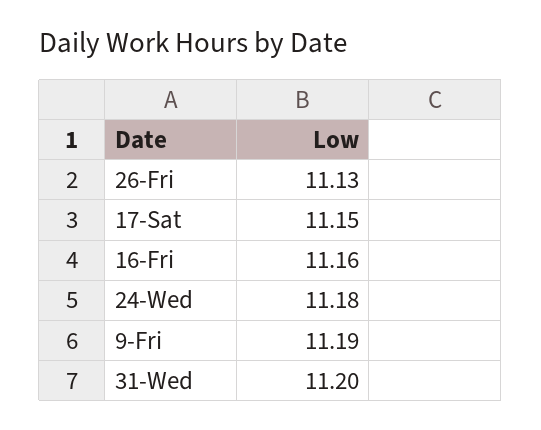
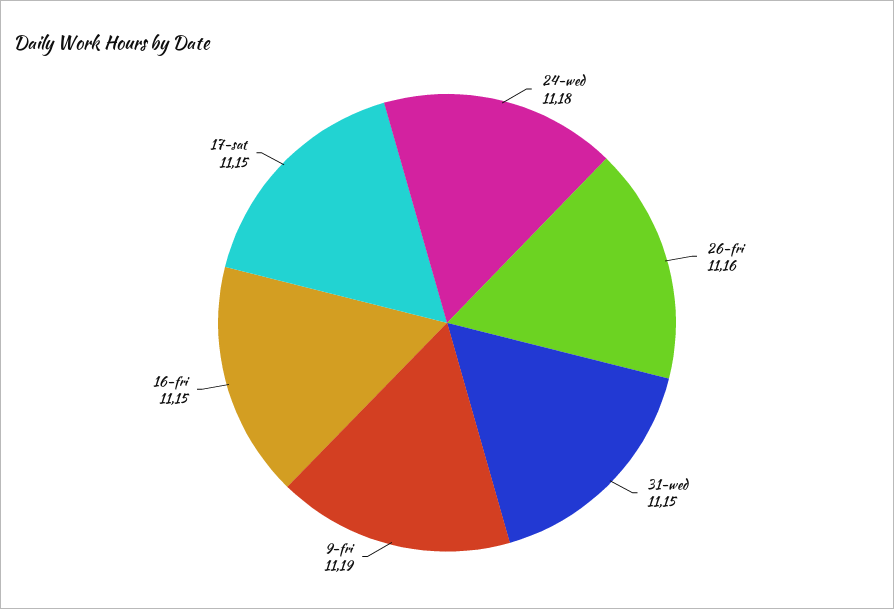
  {
-   "26-Fri": 11.13,
+   "26-Fri": 11.16,
    "17-Sat": 11.15,
-   "16-Fri": 11.16,
+   "16-Fri": 11.15,
    "24-Wed": 11.18,
    "9-Fri": 11.19,
-   "31-Wed": 11.2
+   "31-Wed": 11.15
  }

